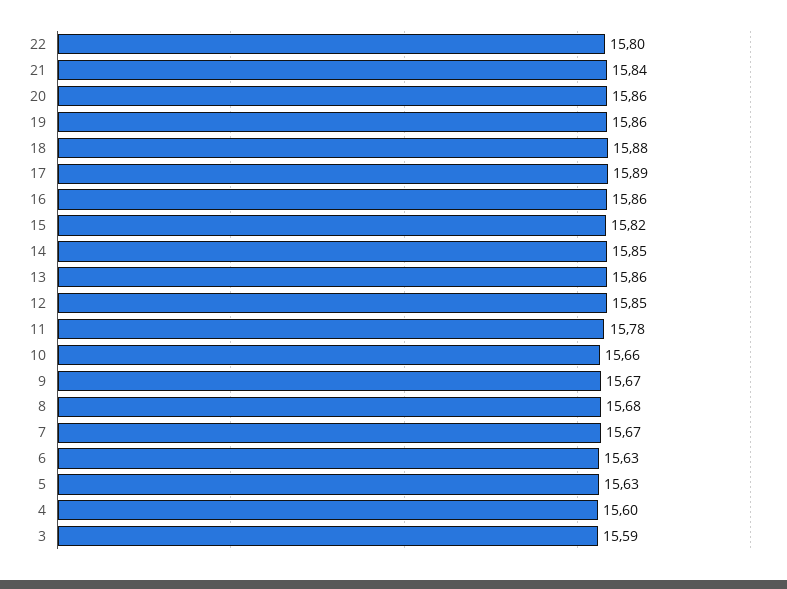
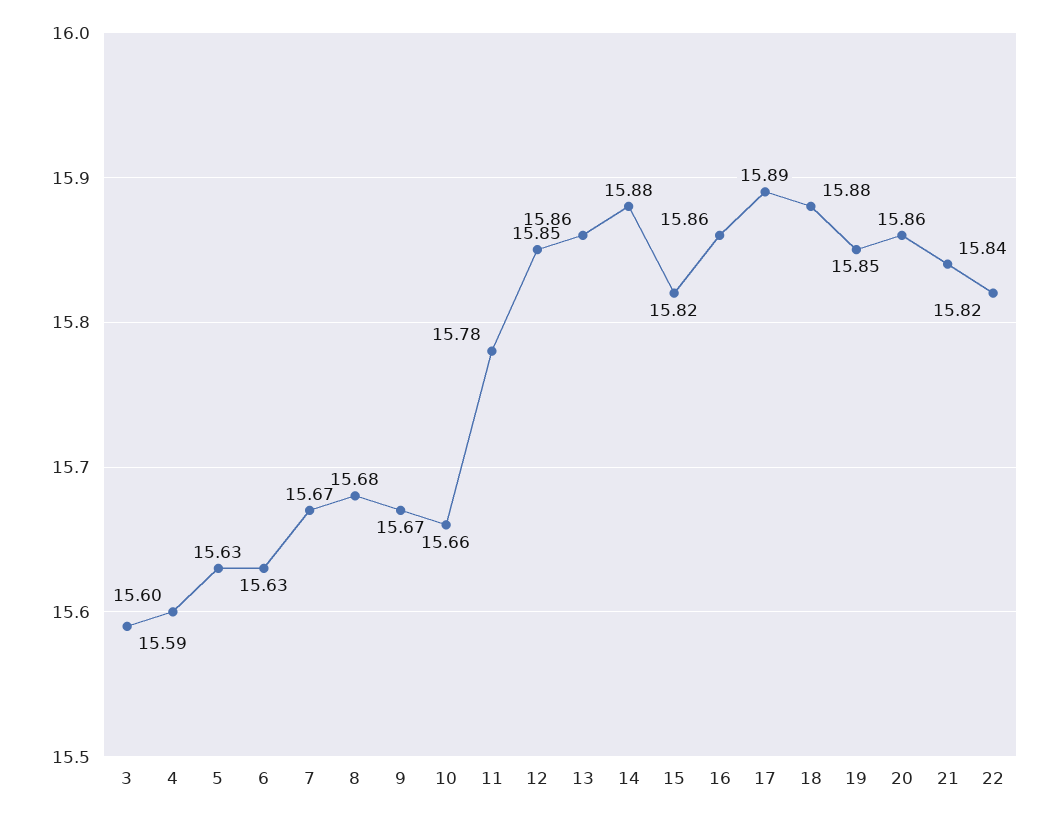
  {
-   "22": 15.8,
+   "22": 15.82,
    "21": 15.84,
    "20": 15.86,
-   "19": 15.86,
+   "19": 15.85,
    "18": 15.88,
    "17": 15.89,
    "16": 15.86,
    "15": 15.82,
-   "14": 15.85,
+   "14": 15.88,
    "13": 15.86,
    "12": 15.85,
    "11": 15.78,
    "10": 15.66,
    "9": 15.67,
    "8": 15.68,
    "7": 15.67,
    "6": 15.63,
    "5": 15.63,
    "4": 15.6,
    "3": 15.59
  }

